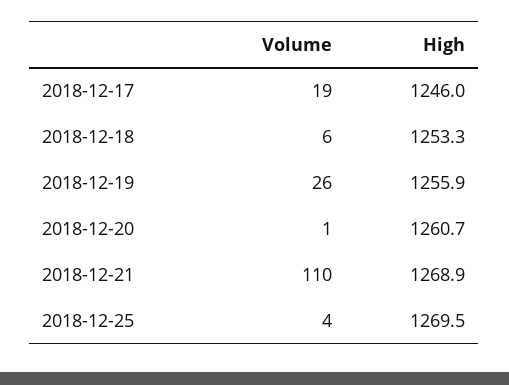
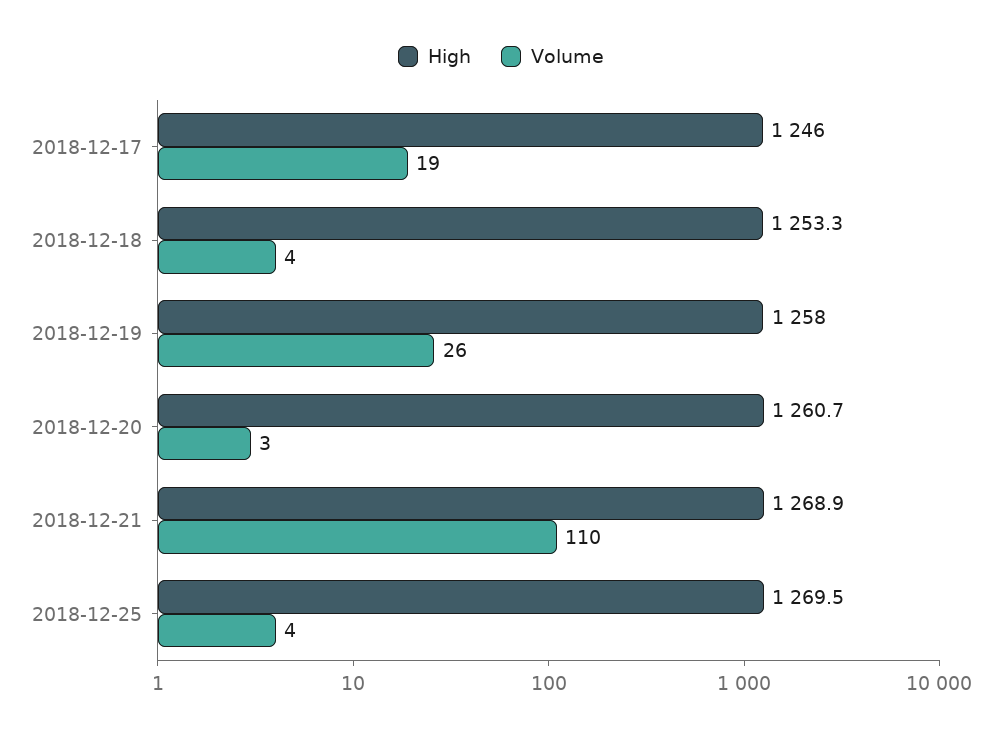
  {
    "Volume": {
      "2018-12-17": 19,
-     "2018-12-18": 6,
+     "2018-12-18": 4,
      "2018-12-19": 26,
-     "2018-12-20": 1,
+     "2018-12-20": 3,
      "2018-12-21": 110,
      "2018-12-25": 4
    },
    "High": {
      "2018-12-17": 1246,
      "2018-12-18": 1253.3,
-     "2018-12-19": 1255.9,
+     "2018-12-19": 1258,
      "2018-12-20": 1260.7,
      "2018-12-21": 1268.9,
      "2018-12-25": 1269.5
    }
  }

